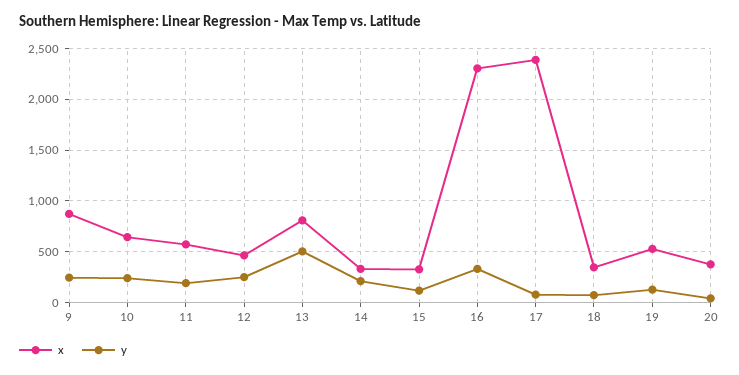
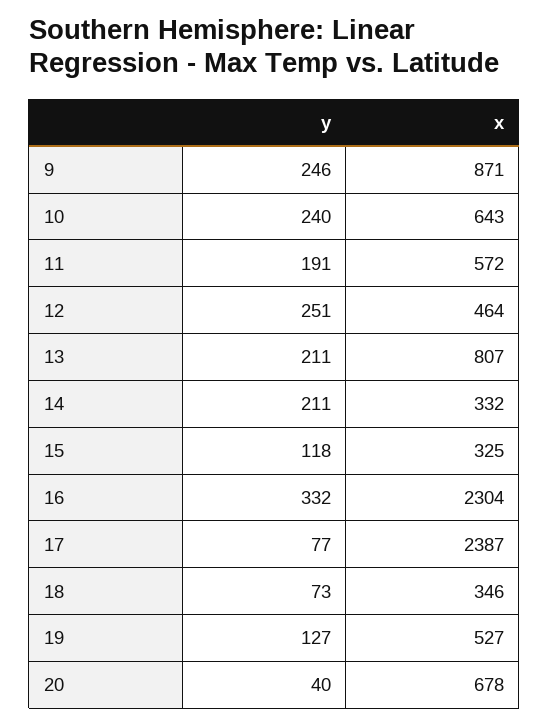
  {
    "x": {
      "9": 871,
      "10": 643,
      "11": 572,
      "12": 464,
      "13": 807,
      "14": 332,
      "15": 325,
      "16": 2304,
      "17": 2387,
      "18": 346,
      "19": 527,
-     "20": 400
+     "20": 678
    },
    "y": {
      "9": 246,
      "10": 240,
      "11": 191,
      "12": 251,
-     "13": 500,
+     "13": 211,
      "14": 211,
      "15": 118,
      "16": 332,
      "17": 77,
      "18": 73,
      "19": 127,
      "20": 40
    }
  }

